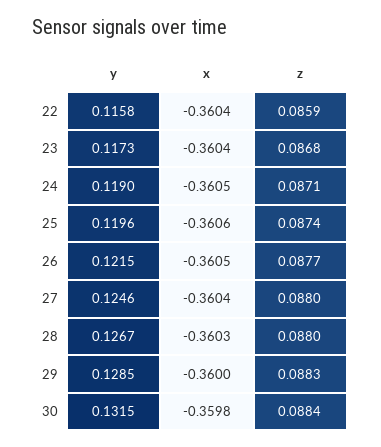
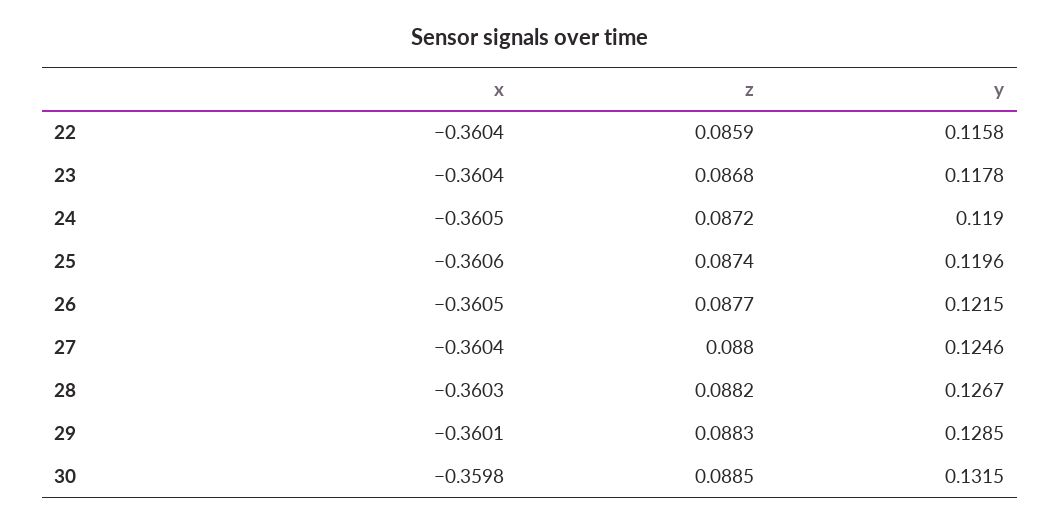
  {
    "y": {
      "22": 0.1158,
-     "23": 0.1173,
+     "23": 0.1178,
      "24": 0.119,
      "25": 0.1196,
      "26": 0.1215,
      "27": 0.1246,
      "28": 0.1267,
      "29": 0.1285,
      "30": 0.1315
    },
    "x": {
      "22": -0.3604,
      "23": -0.3604,
      "24": -0.3605,
      "25": -0.3606,
      "26": -0.3605,
      "27": -0.3604,
      "28": -0.3603,
-     "29": -0.36,
+     "29": -0.3601,
      "30": -0.3598
    },
    "z": {
      "22": 0.0859,
      "23": 0.0868,
-     "24": 0.0871,
+     "24": 0.0872,
      "25": 0.0874,
      "26": 0.0877,
      "27": 0.088,
-     "28": 0.088,
+     "28": 0.0882,
      "29": 0.0883,
-     "30": 0.0884
+     "30": 0.0885
    }
  }

